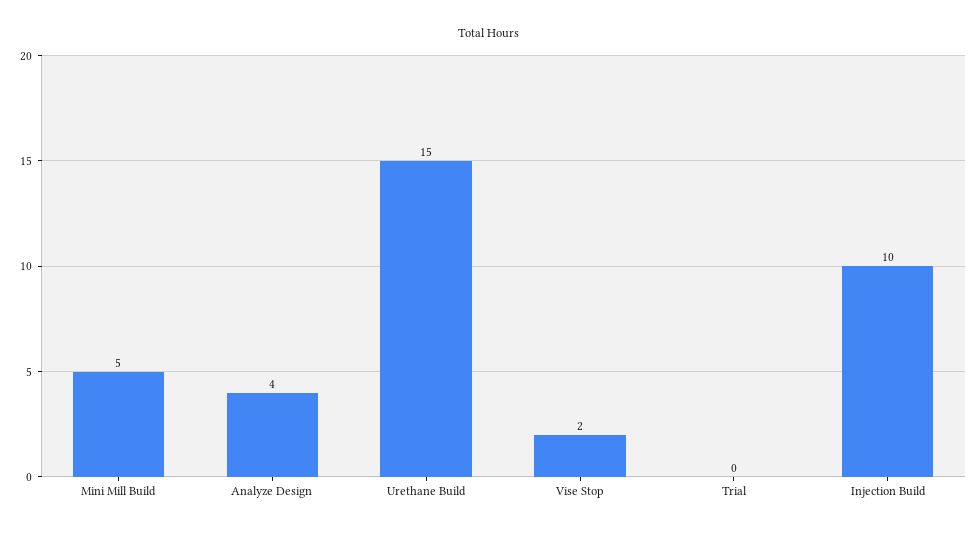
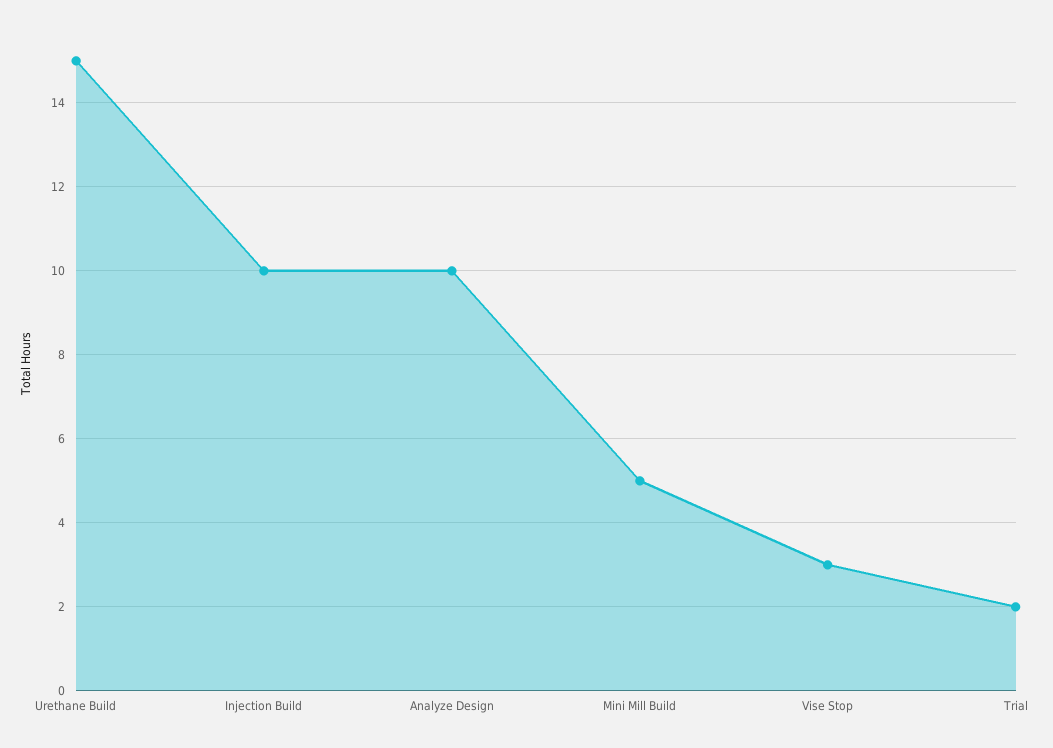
  {
    "Mini Mill Build": 5,
-   "Analyze Design": 4,
+   "Analyze Design": 10,
    "Urethane Build": 15,
-   "Vise Stop": 2,
+   "Vise Stop": 3,
-   "Trial": 0,
+   "Trial": 2,
    "Injection Build": 10
  }

